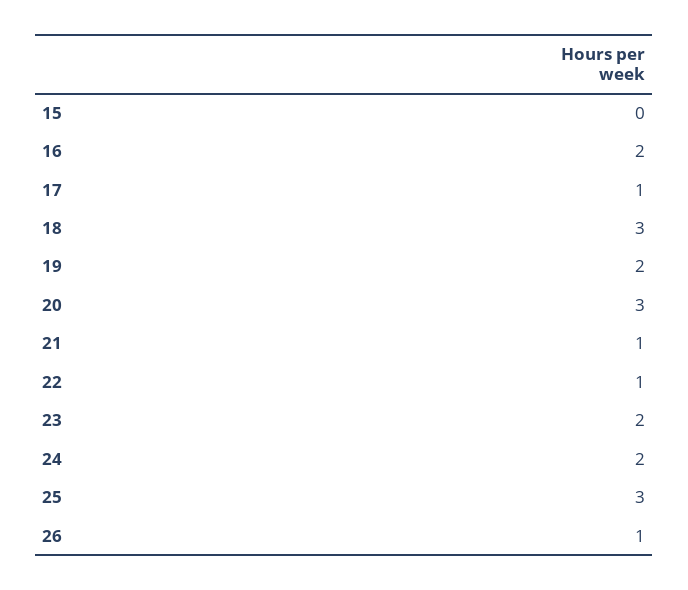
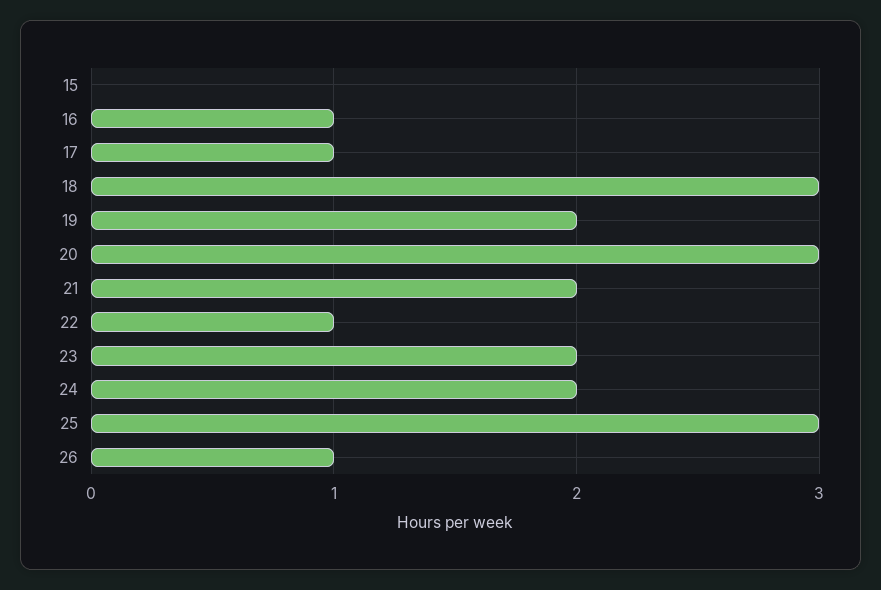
  {
    "15": 0,
-   "16": 2,
+   "16": 1,
    "17": 1,
    "18": 3,
    "19": 2,
    "20": 3,
-   "21": 1,
+   "21": 2,
    "22": 1,
    "23": 2,
    "24": 2,
    "25": 3,
    "26": 1
  }

